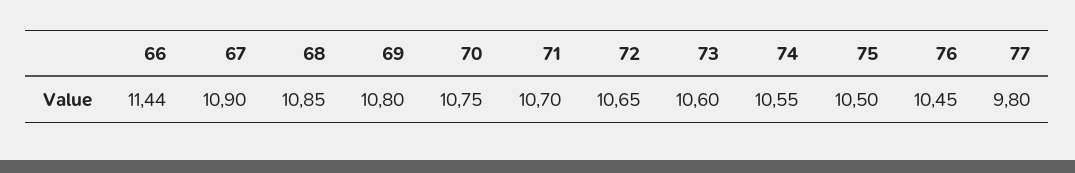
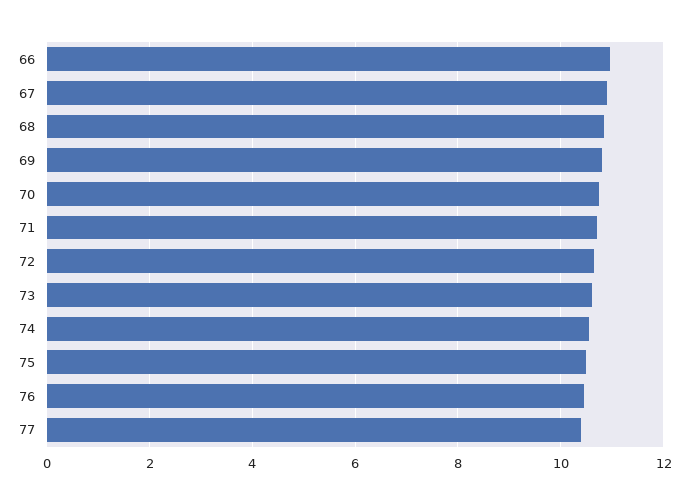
  {
-   "66": 11.44,
+   "66": 11,
    "67": 10.9,
    "68": 10.85,
    "69": 10.8,
    "70": 10.75,
    "71": 10.7,
    "72": 10.65,
    "73": 10.6,
    "74": 10.55,
    "75": 10.5,
    "76": 10.45,
-   "77": 9.8
+   "77": 10.4
  }

